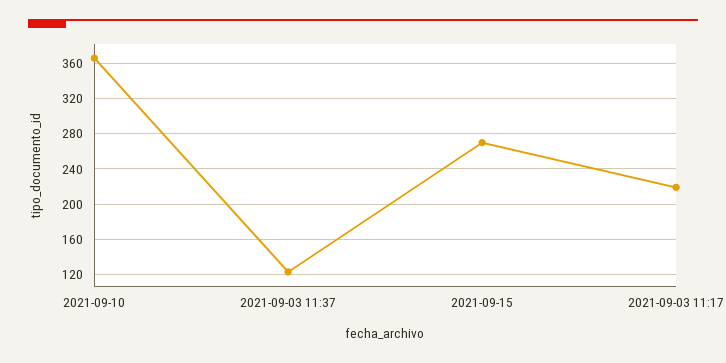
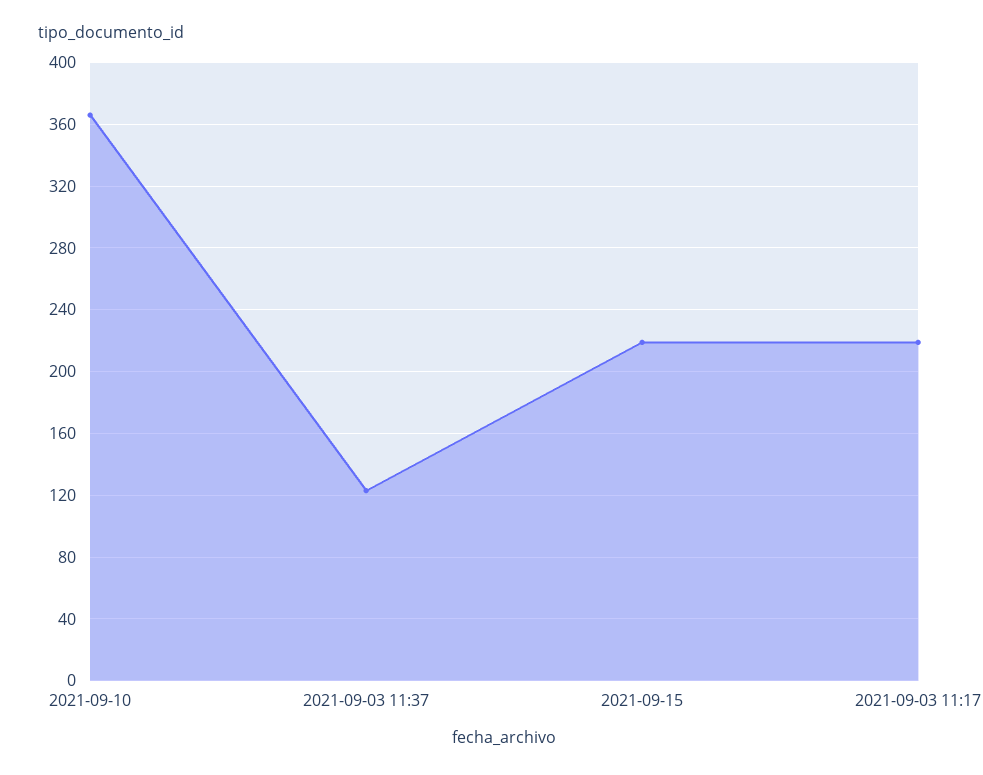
  {
    "2021-09-10": 365,
    "2021-09-03 11:37": 125,
-   "2021-09-15": 270,
+   "2021-09-15": 220,
    "2021-09-03 11:17": 220
  }

